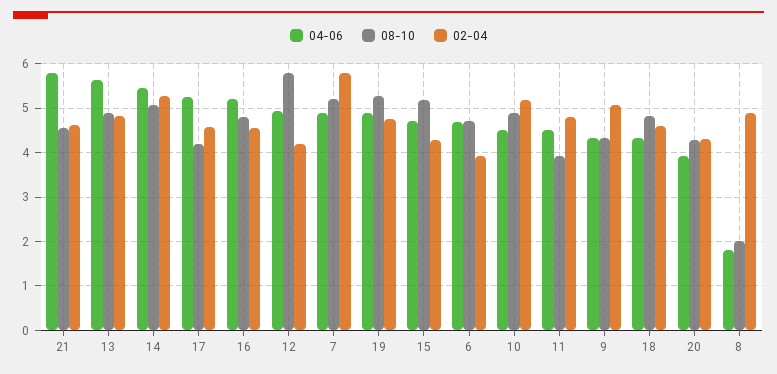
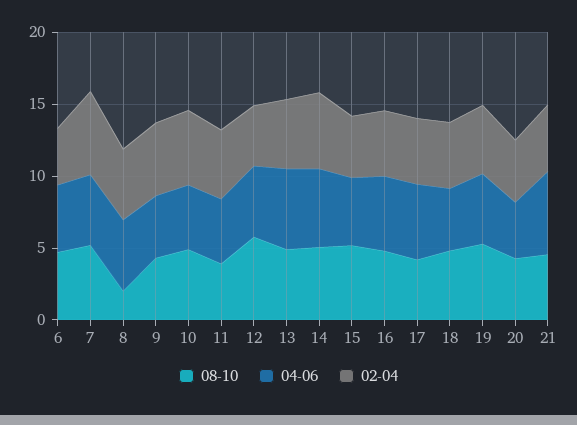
  {
    "04-06": {
      "21": 5.8,
      "13": 5.6,
      "14": 5.4,
      "17": 5.2,
      "16": 5.2,
      "12": 5,
      "7": 5,
      "19": 5,
      "15": 4.8,
      "6": 4.6,
      "10": 4.6,
      "11": 4.6,
      "9": 4.4,
      "18": 4.4,
      "20": 4,
-     "8": 1.8
+     "8": 5
    },
    "08-10": {
      "21": 4.6,
      "13": 5,
      "14": 5,
      "17": 4.2,
      "16": 4.8,
      "12": 5.8,
      "7": 5.2,
      "19": 5.2,
      "15": 5.2,
      "6": 4.8,
      "10": 5,
      "11": 4,
      "9": 4.4,
      "18": 4.8,
      "20": 4.2,
      "8": 2
    },
    "02-04": {
      "21": 4.6,
      "13": 4.8,
      "14": 5.2,
      "17": 4.6,
      "16": 4.6,
      "12": 4.2,
      "7": 5.8,
      "19": 4.8,
      "15": 4.2,
      "6": 4,
      "10": 5.2,
      "11": 4.8,
      "9": 5,
      "18": 4.6,
      "20": 4.4,
      "8": 5
    }
  }

